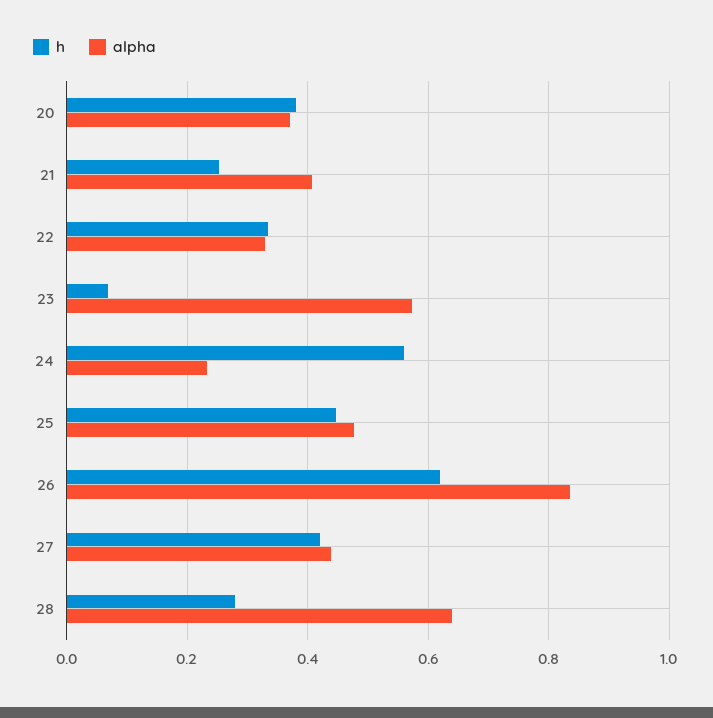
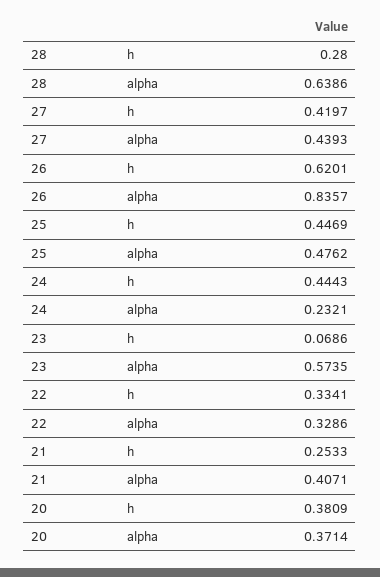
  {
    "h": {
      "20": 0.3809,
      "21": 0.2533,
      "22": 0.3341,
      "23": 0.0686,
-     "24": 0.56,
+     "24": 0.4443,
      "25": 0.4469,
      "26": 0.6201,
      "27": 0.4197,
      "28": 0.28
    },
    "alpha": {
      "20": 0.3714,
      "21": 0.4071,
      "22": 0.3286,
      "23": 0.5735,
      "24": 0.2321,
      "25": 0.4762,
      "26": 0.8357,
      "27": 0.4393,
      "28": 0.6386
    }
  }

